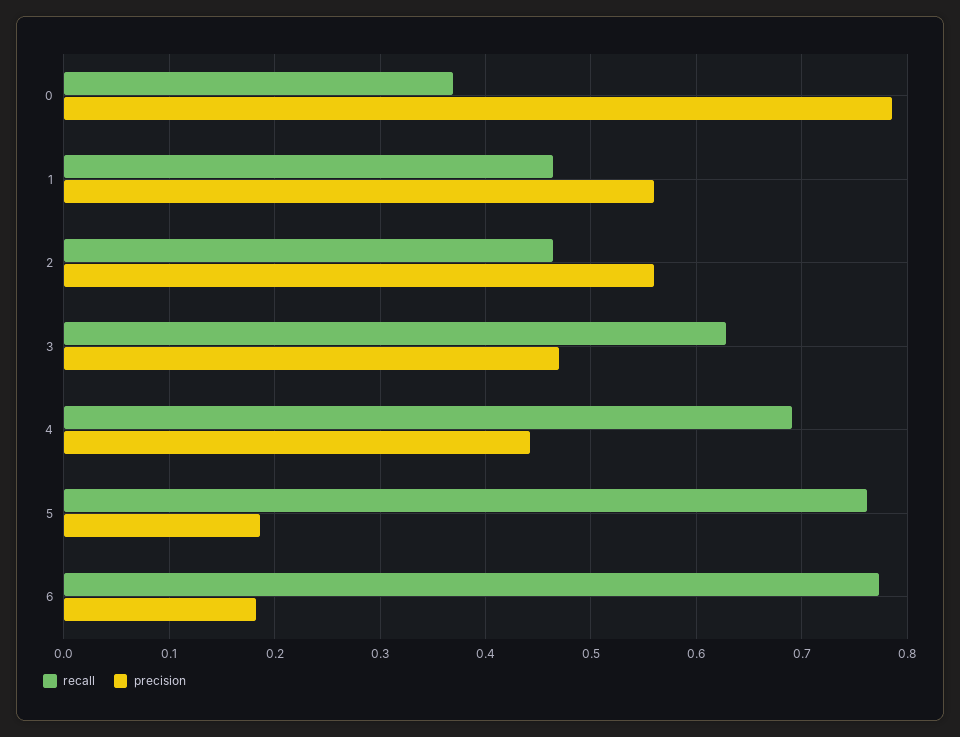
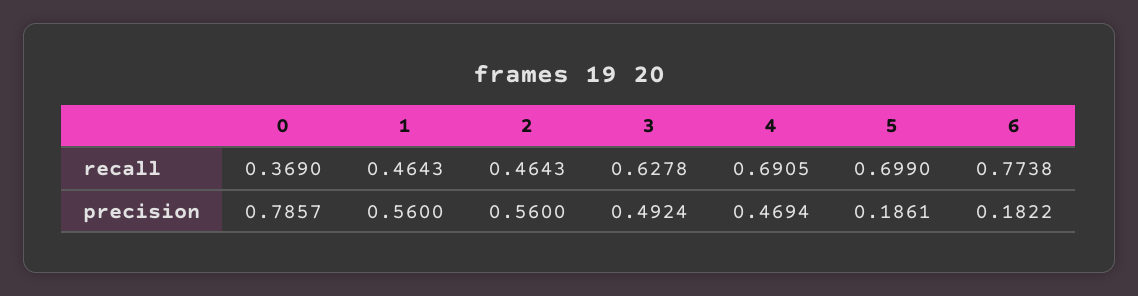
  {
    "recall": {
      "0": 0.369,
      "1": 0.4643,
      "2": 0.4643,
      "3": 0.6278,
      "4": 0.6905,
-     "5": 0.76,
+     "5": 0.699,
      "6": 0.7738
    },
    "precision": {
      "0": 0.7857,
      "1": 0.56,
      "2": 0.56,
-     "3": 0.47,
+     "3": 0.4924,
-     "4": 0.44,
+     "4": 0.4694,
      "5": 0.1861,
      "6": 0.1822
    }
  }

